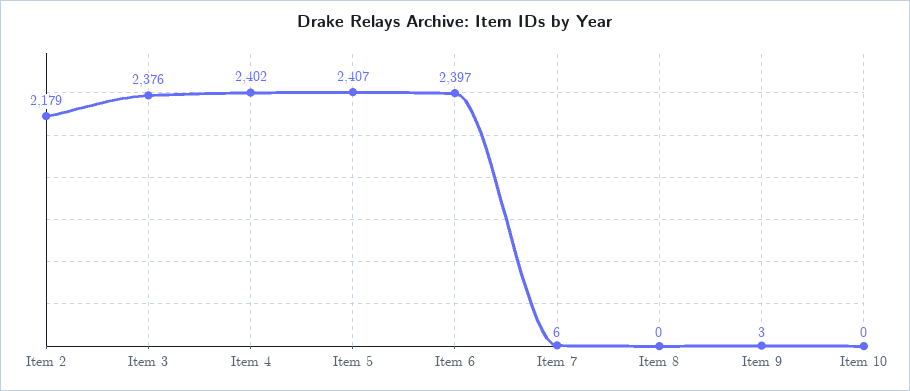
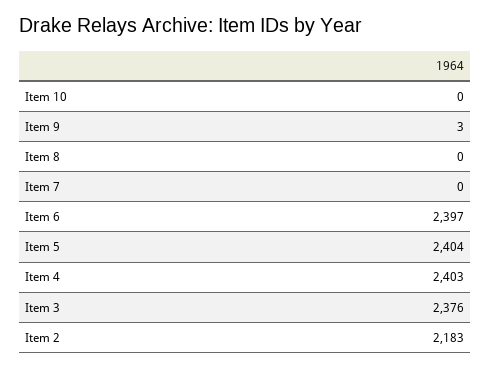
  {
-   "Item 2": 2179,
+   "Item 2": 2183,
    "Item 3": 2376,
-   "Item 4": 2402,
+   "Item 4": 2403,
-   "Item 5": 2407,
+   "Item 5": 2404,
    "Item 6": 2397,
-   "Item 7": 6,
+   "Item 7": 0,
    "Item 8": 0,
    "Item 9": 3,
    "Item 10": 0
  }

